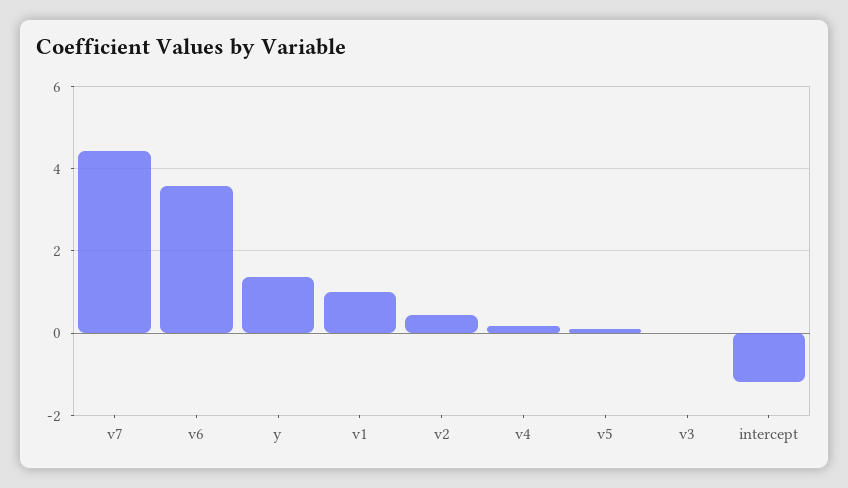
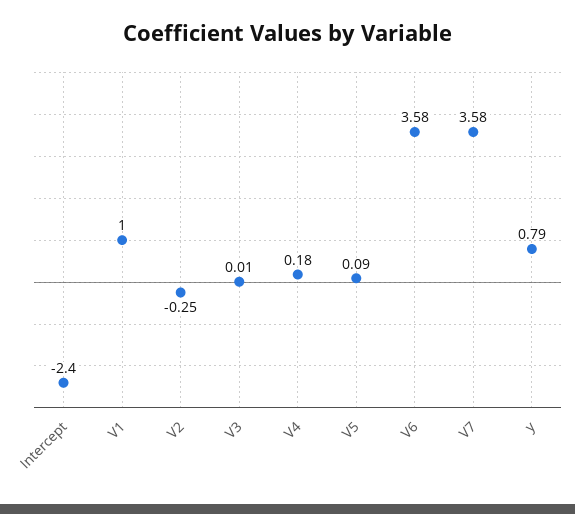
  {
-   "v7": 4.4,
+   "v7": 3.58,
    "v6": 3.58,
-   "y": 1.4,
+   "y": 0.79,
    "v1": 1,
-   "v2": 0.4,
+   "v2": -0.25,
    "v4": 0.18,
    "v5": 0.09,
    "v3": 0.01,
-   "intercept": -1.2
+   "intercept": -2.4
  }

